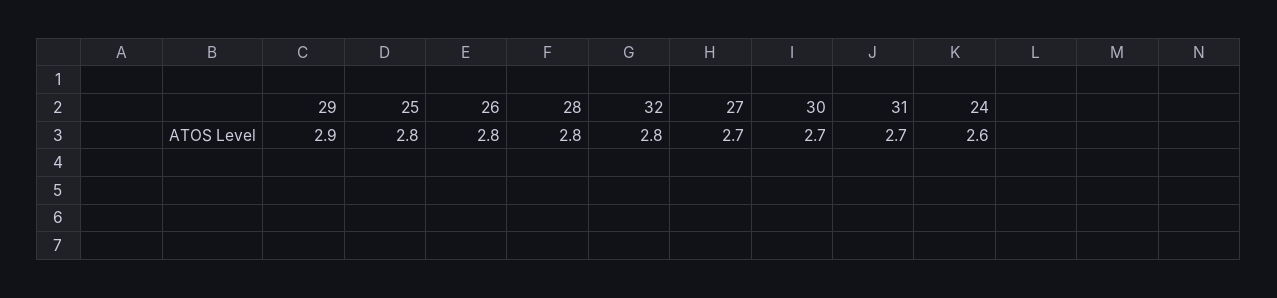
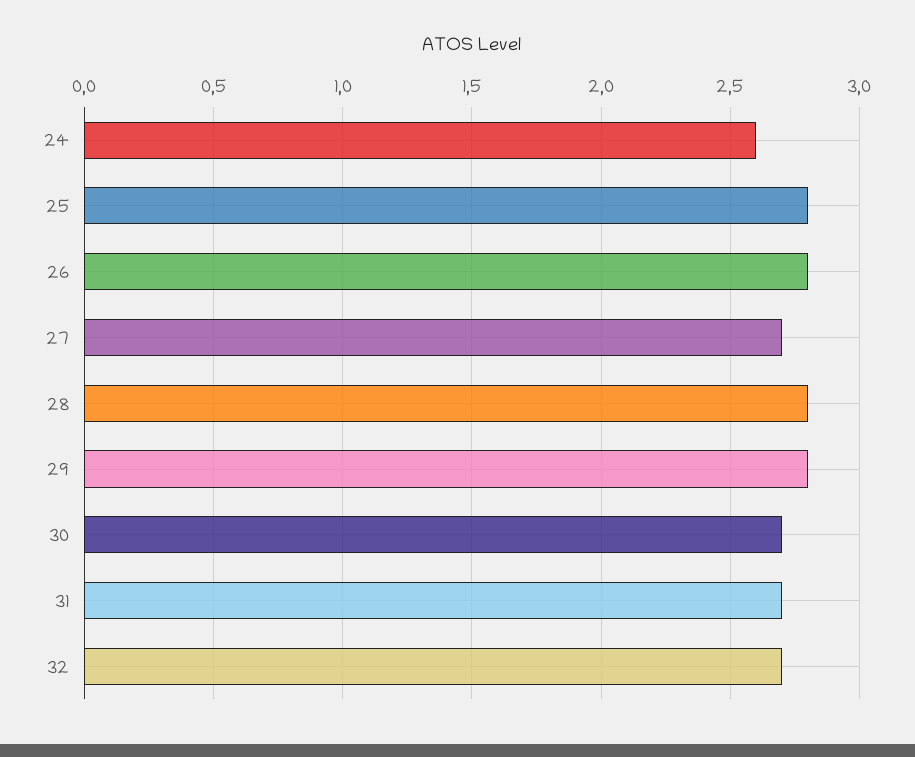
  {
-   "29": 2.9,
+   "29": 2.8,
    "25": 2.8,
    "26": 2.8,
    "28": 2.8,
-   "32": 2.8,
+   "32": 2.7,
    "27": 2.7,
    "30": 2.7,
    "31": 2.7,
    "24": 2.6
  }

